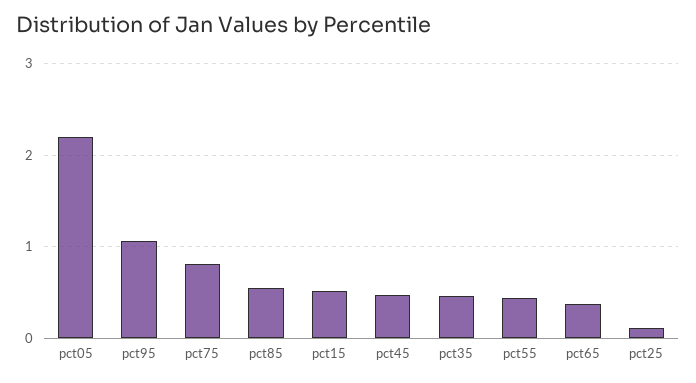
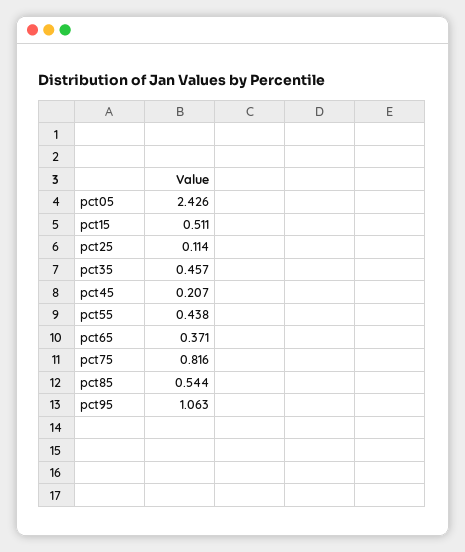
  {
-   "pct05": 2.2,
+   "pct05": 2.426,
    "pct95": 1.063,
    "pct75": 0.816,
    "pct85": 0.544,
    "pct15": 0.511,
-   "pct45": 0.5,
+   "pct45": 0.207,
    "pct35": 0.457,
    "pct55": 0.438,
    "pct65": 0.371,
    "pct25": 0.114
  }

